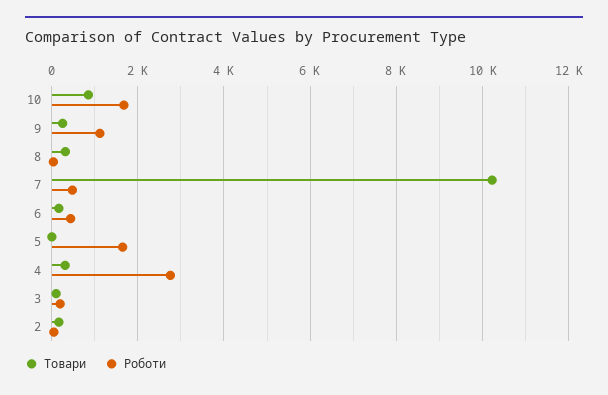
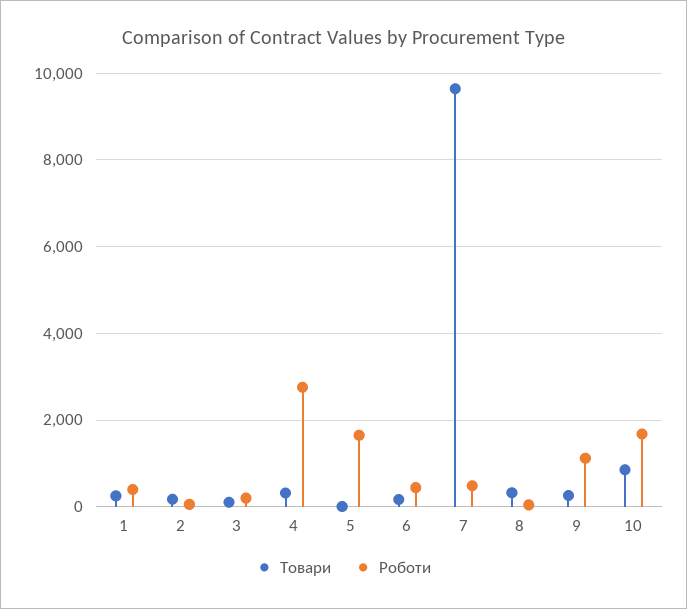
  {
    "Товари": {
      "10": 800,
      "9": 200,
      "8": 400,
-     "7": 10200,
+     "7": 9600,
      "6": 200,
      "5": 0,
      "4": 400,
      "3": 200,
-     "2": 200
+     "2": 200,
+     "1": 200
    },
    "Роботи": {
      "10": 1600,
      "9": 1200,
      "8": 0,
      "7": 400,
      "6": 400,
      "5": 1600,
      "4": 2800,
      "3": 200,
-     "2": 0
+     "2": 0,
+     "1": 400
    }
  }

